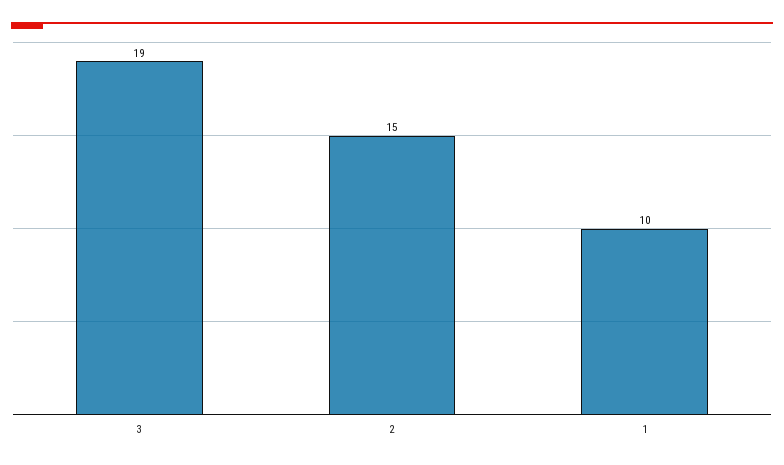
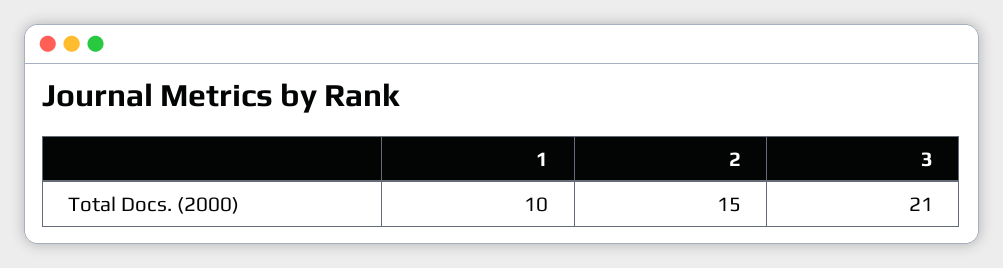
  {
-   "3": 19,
+   "3": 21,
    "2": 15,
    "1": 10
  }

